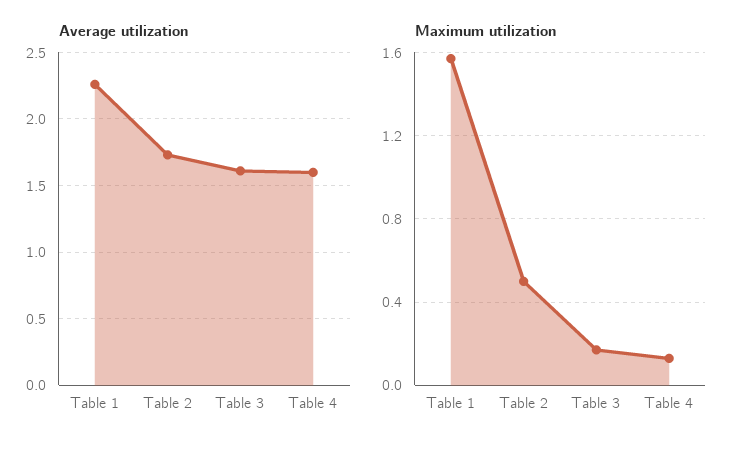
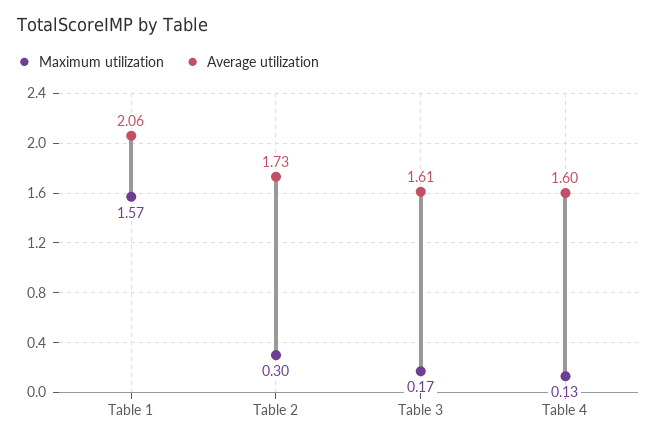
  {
    "Average utilization": {
-     "Table 1": 2.25,
+     "Table 1": 2.06,
      "Table 2": 1.73,
      "Table 3": 1.61,
      "Table 4": 1.6
    },
    "Maximum utilization": {
      "Table 1": 1.57,
-     "Table 2": 0.5,
+     "Table 2": 0.3,
      "Table 3": 0.17,
      "Table 4": 0.13
    }
  }

